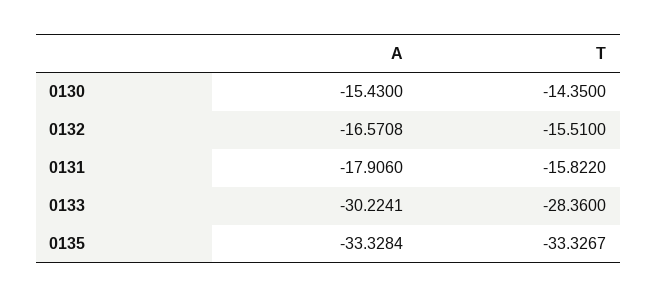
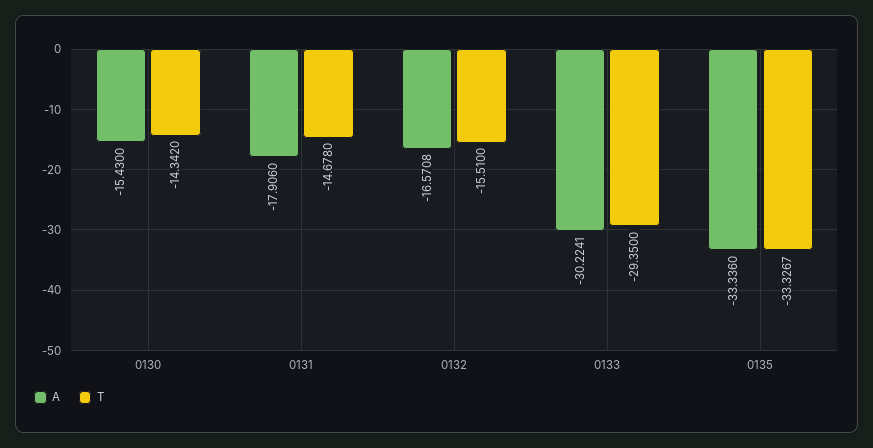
  {
    "A": {
      "0130": -15.43,
      "0132": -16.5708,
      "0131": -17.906,
      "0133": -30.2241,
-     "0135": -33.3284
+     "0135": -33.336
    },
    "T": {
-     "0130": -14.35,
+     "0130": -14.342,
      "0132": -15.51,
-     "0131": -15.822,
+     "0131": -14.678,
-     "0133": -28.36,
+     "0133": -29.35,
      "0135": -33.3267
    }
  }

